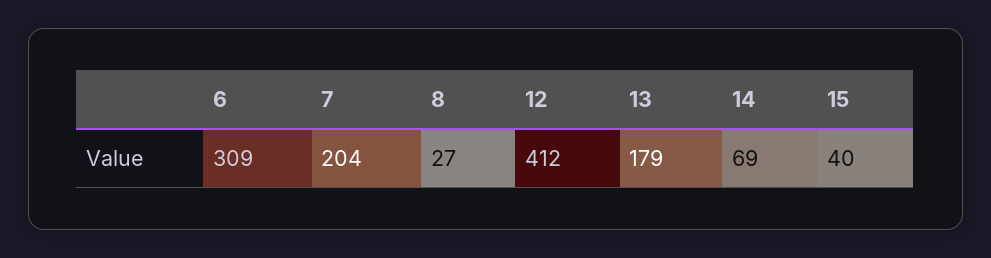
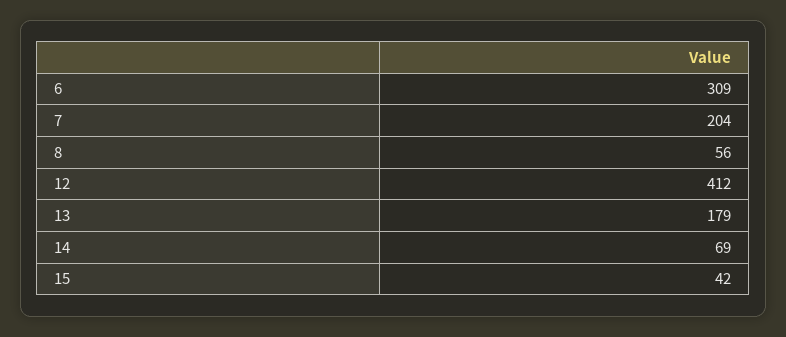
  {
    "6": 309,
    "7": 204,
-   "8": 27,
+   "8": 56,
    "12": 412,
    "13": 179,
    "14": 69,
-   "15": 40
+   "15": 42
  }

